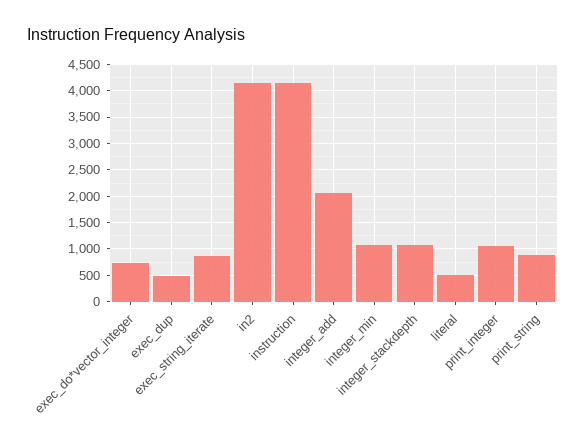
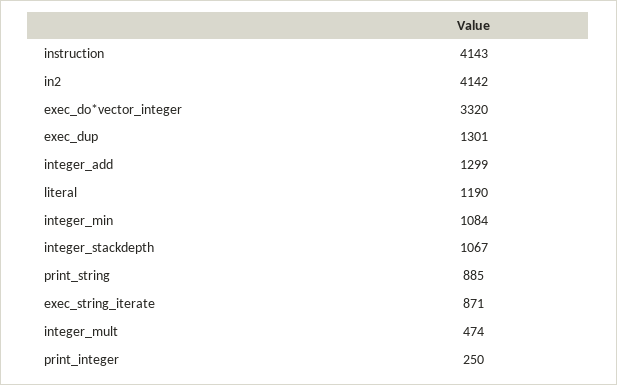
  {
-   "exec_do*vector_integer": 750,
+   "exec_do*vector_integer": 3320,
-   "exec_dup": 500,
+   "exec_dup": 1301,
    "exec_string_iterate": 871,
    "in2": 4142,
    "instruction": 4143,
-   "integer_add": 2000,
+   "integer_add": 1299,
    "integer_min": 1084,
    "integer_stackdepth": 1067,
-   "literal": 500,
+   "literal": 1190,
-   "print_integer": 1000,
+   "print_integer": 250,
-   "print_string": 885
+   "print_string": 885,
+   "integer_mult": 474
  }

